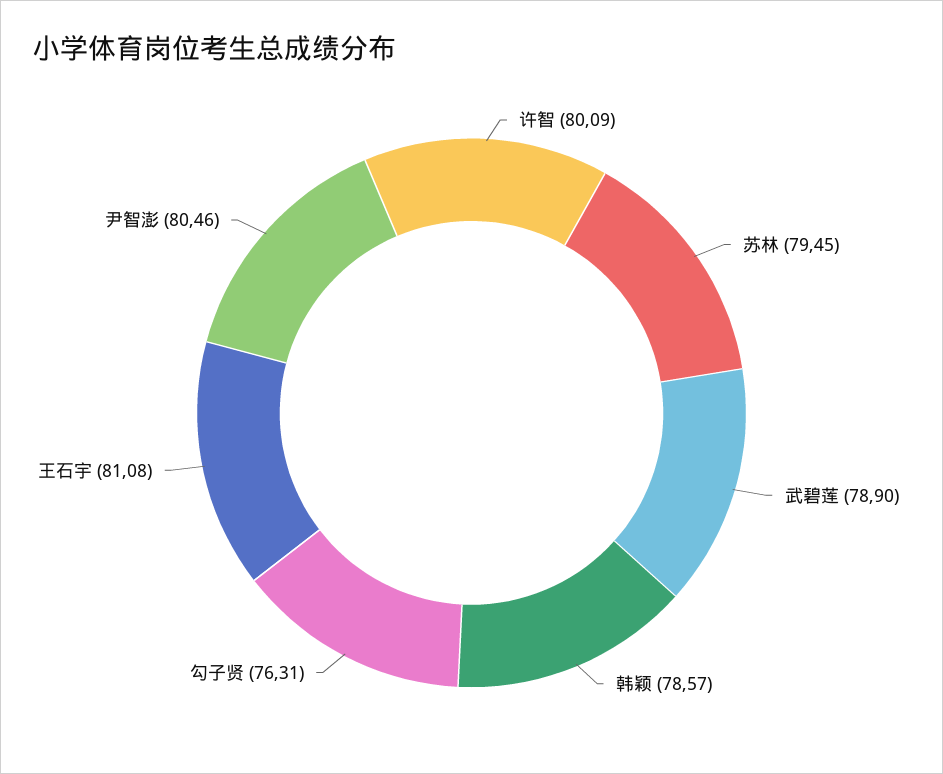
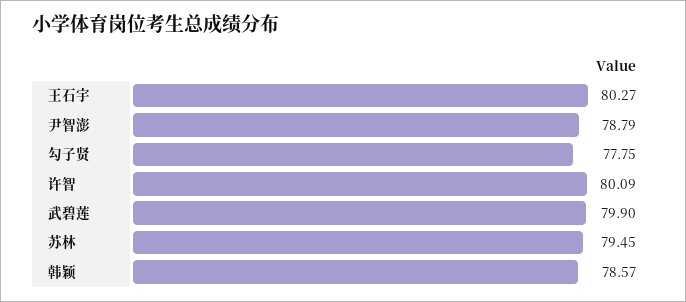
  {
    "许智": 80.09,
    "苏林": 79.45,
-   "武碧莲": 78.9,
+   "武碧莲": 79.9,
    "韩颖": 78.57,
-   "勾子贤": 76.31,
+   "勾子贤": 77.75,
-   "王石宇": 81.08,
+   "王石宇": 80.27,
-   "尹智澎": 80.46
+   "尹智澎": 78.79
  }

